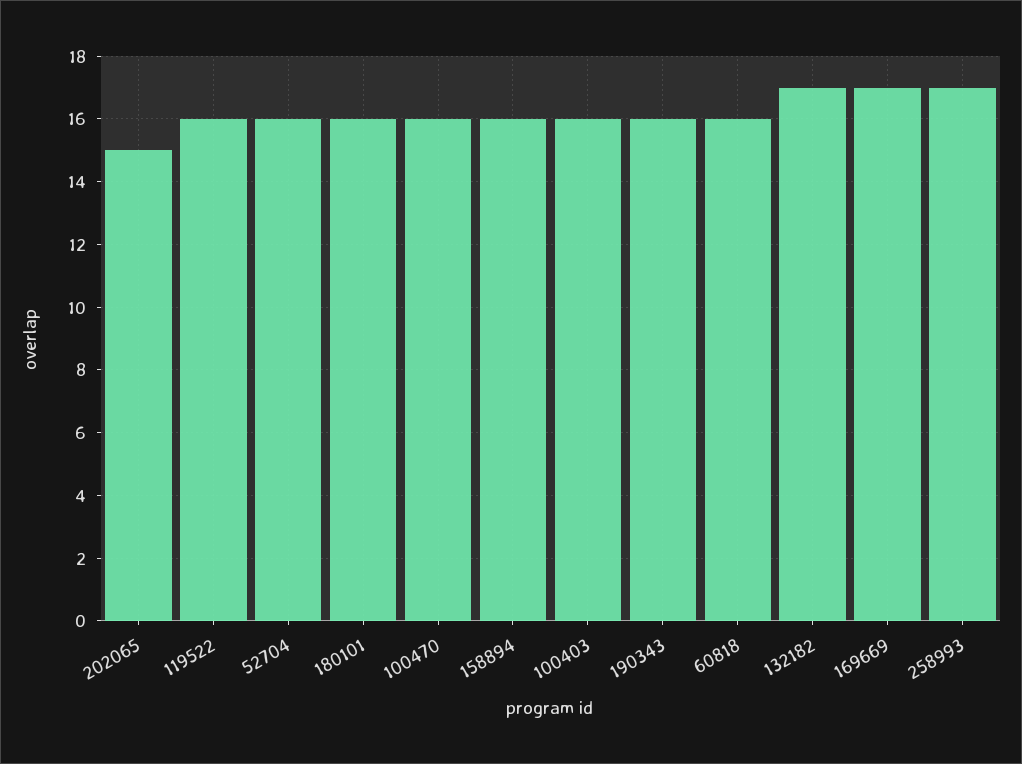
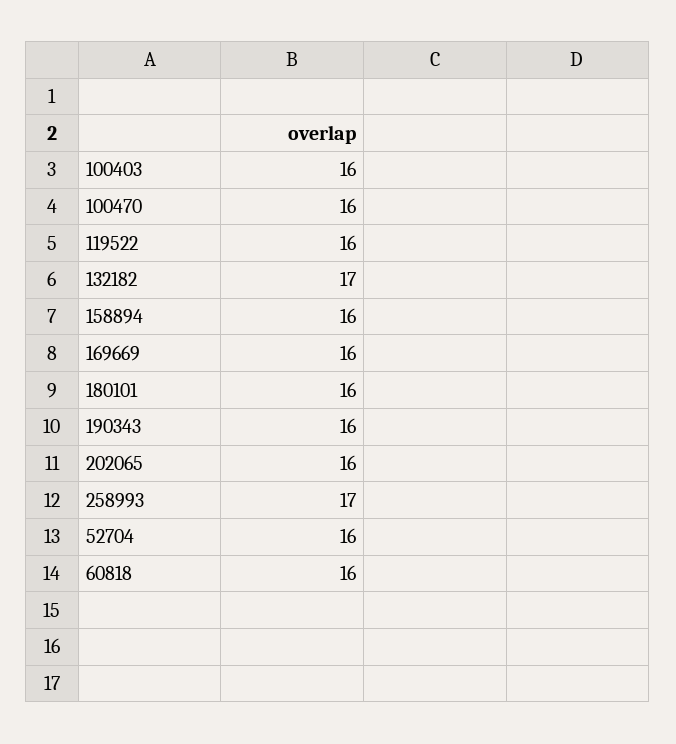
  {
-   "202065": 15,
+   "202065": 16,
    "119522": 16,
    "52704": 16,
    "180101": 16,
    "100470": 16,
    "158894": 16,
    "100403": 16,
    "190343": 16,
    "60818": 16,
    "132182": 17,
-   "169669": 17,
+   "169669": 16,
    "258993": 17
  }

